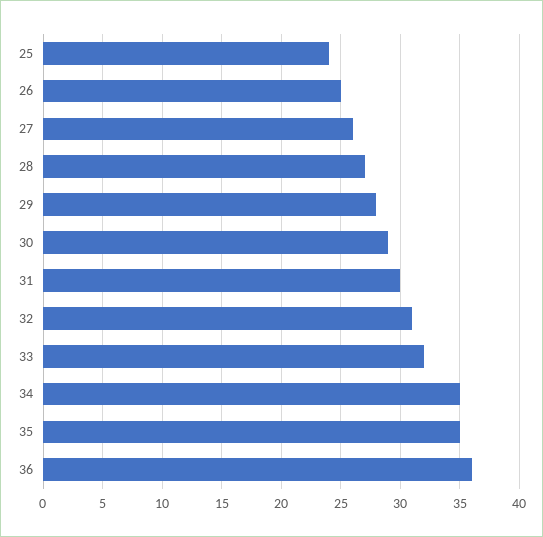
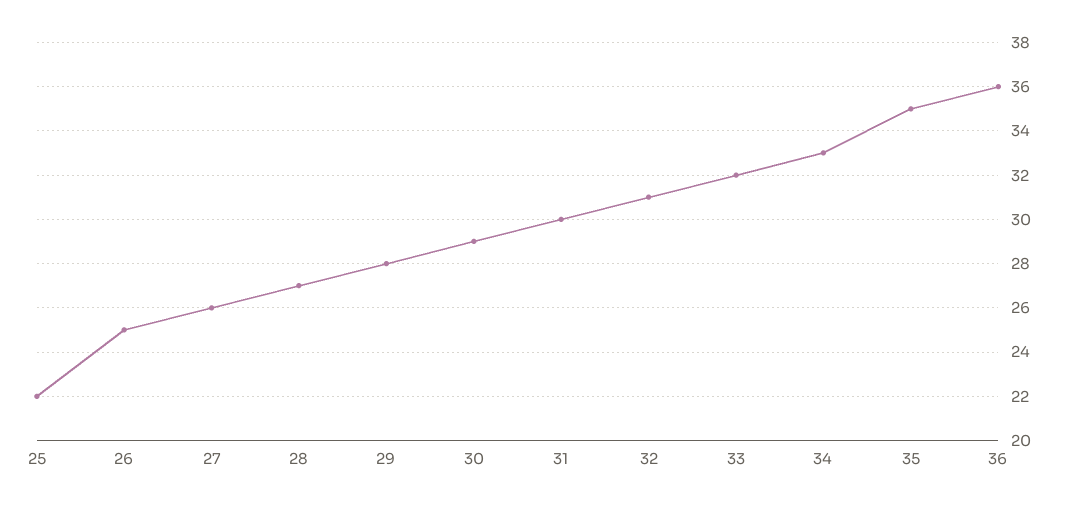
  {
-   "25": 24,
+   "25": 22,
    "26": 25,
    "27": 26,
    "28": 27,
    "29": 28,
    "30": 29,
    "31": 30,
    "32": 31,
    "33": 32,
-   "34": 35,
+   "34": 33,
    "35": 35,
    "36": 36
  }

